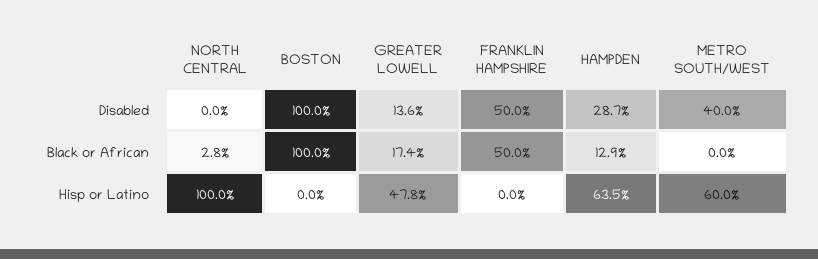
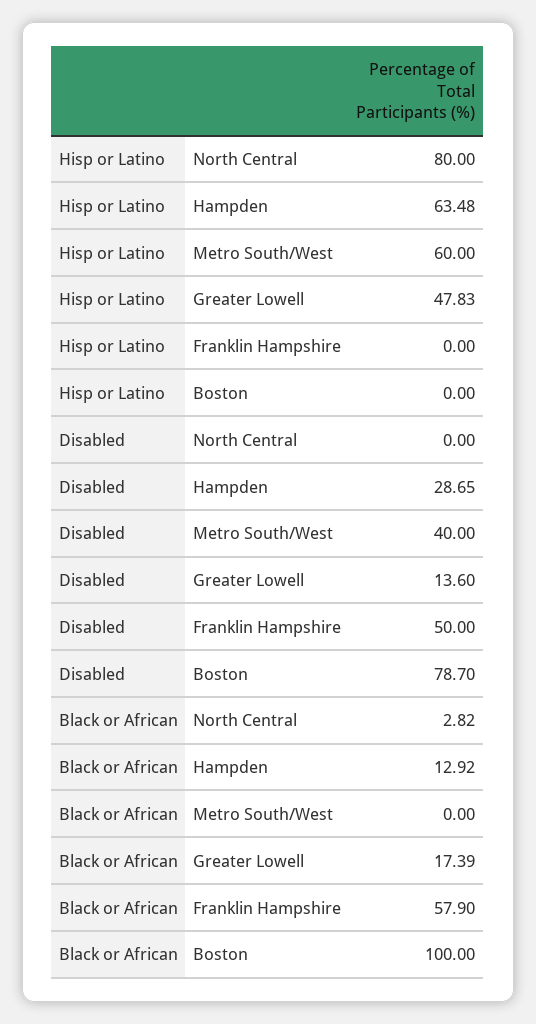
  {
    "NORTH CENTRAL": {
      "Disabled": 0,
      "Black or African": 2.82,
-     "Hisp or Latino": 100
+     "Hisp or Latino": 80
    },
    "BOSTON": {
-     "Disabled": 100,
+     "Disabled": 78.7,
      "Black or African": 100,
      "Hisp or Latino": 0
    },
    "GREATER LOWELL": {
      "Disabled": 13.6,
      "Black or African": 17.39,
      "Hisp or Latino": 47.83
    },
    "FRANKLIN HAMPSHIRE": {
      "Disabled": 50,
-     "Black or African": 50,
+     "Black or African": 57.9,
      "Hisp or Latino": 0
    },
    "HAMPDEN": {
      "Disabled": 28.65,
      "Black or African": 12.92,
      "Hisp or Latino": 63.48
    },
    "METRO SOUTH/WEST": {
      "Disabled": 40,
      "Black or African": 0,
      "Hisp or Latino": 60
    }
  }

